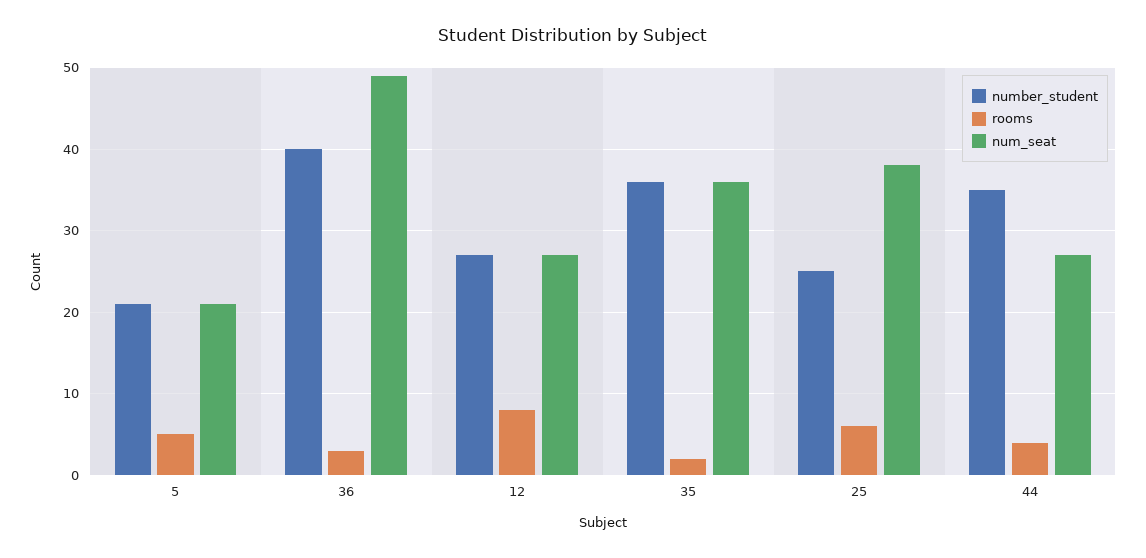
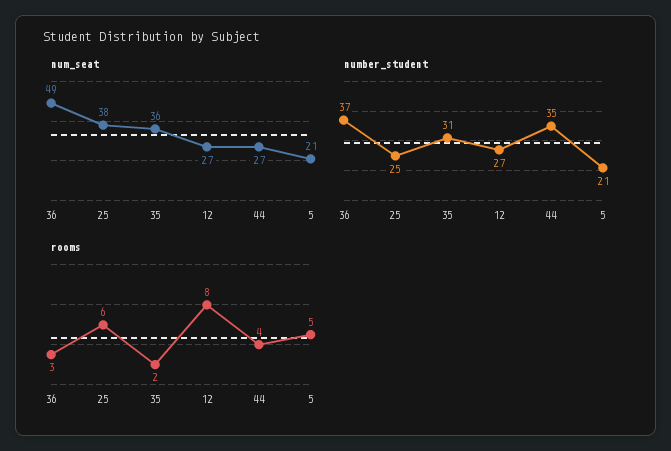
  {
    "number_student": {
      "5": 21,
-     "36": 40,
+     "36": 37,
      "12": 27,
-     "35": 36,
+     "35": 31,
      "25": 25,
      "44": 35
    },
    "rooms": {
      "5": 5,
      "36": 3,
      "12": 8,
      "35": 2,
      "25": 6,
      "44": 4
    },
    "num_seat": {
      "5": 21,
      "36": 49,
      "12": 27,
      "35": 36,
      "25": 38,
      "44": 27
    }
  }

